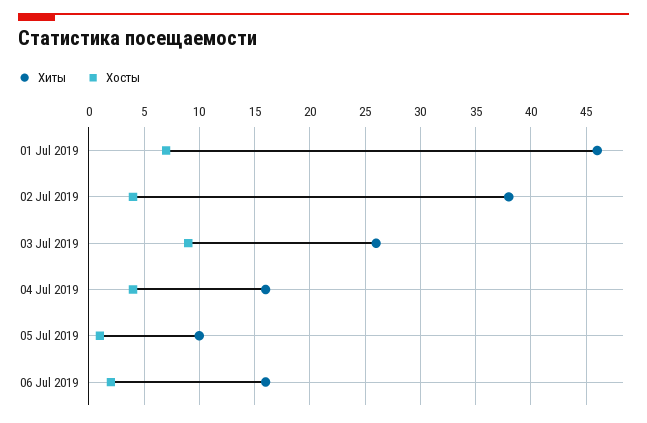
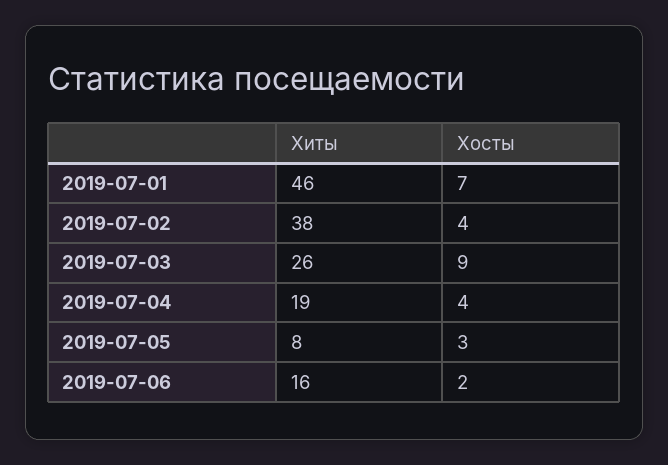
  {
    "Хиты": {
      "01 Jul 2019": 46,
      "02 Jul 2019": 38,
      "03 Jul 2019": 26,
-     "04 Jul 2019": 16,
+     "04 Jul 2019": 19,
-     "05 Jul 2019": 10,
+     "05 Jul 2019": 8,
      "06 Jul 2019": 16
    },
    "Хосты": {
      "01 Jul 2019": 7,
      "02 Jul 2019": 4,
      "03 Jul 2019": 9,
      "04 Jul 2019": 4,
-     "05 Jul 2019": 1,
+     "05 Jul 2019": 3,
      "06 Jul 2019": 2
    }
  }

